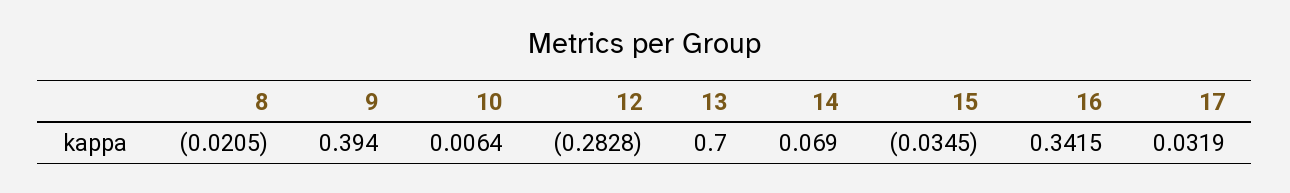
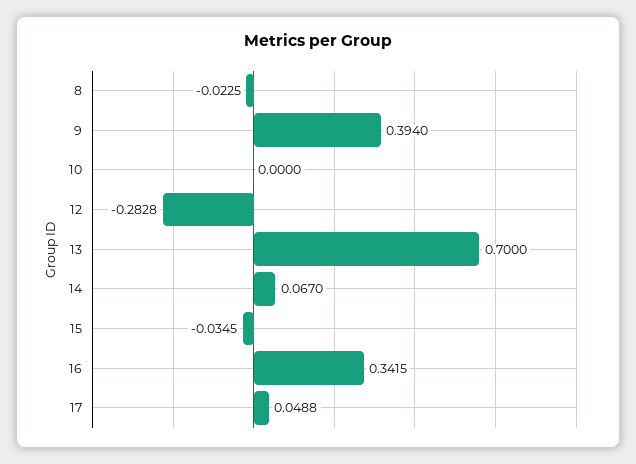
  {
-   "8": -0.0205,
+   "8": -0.0225,
    "9": 0.394,
-   "10": 0.0064,
+   "10": 0,
    "12": -0.2828,
    "13": 0.7,
-   "14": 0.069,
+   "14": 0.067,
    "15": -0.0345,
    "16": 0.3415,
-   "17": 0.0319
+   "17": 0.0488
  }

